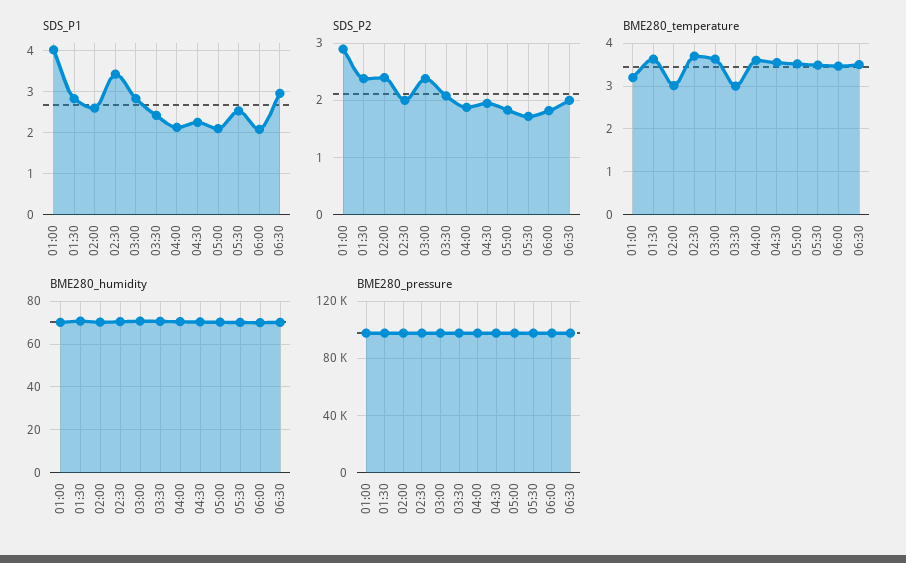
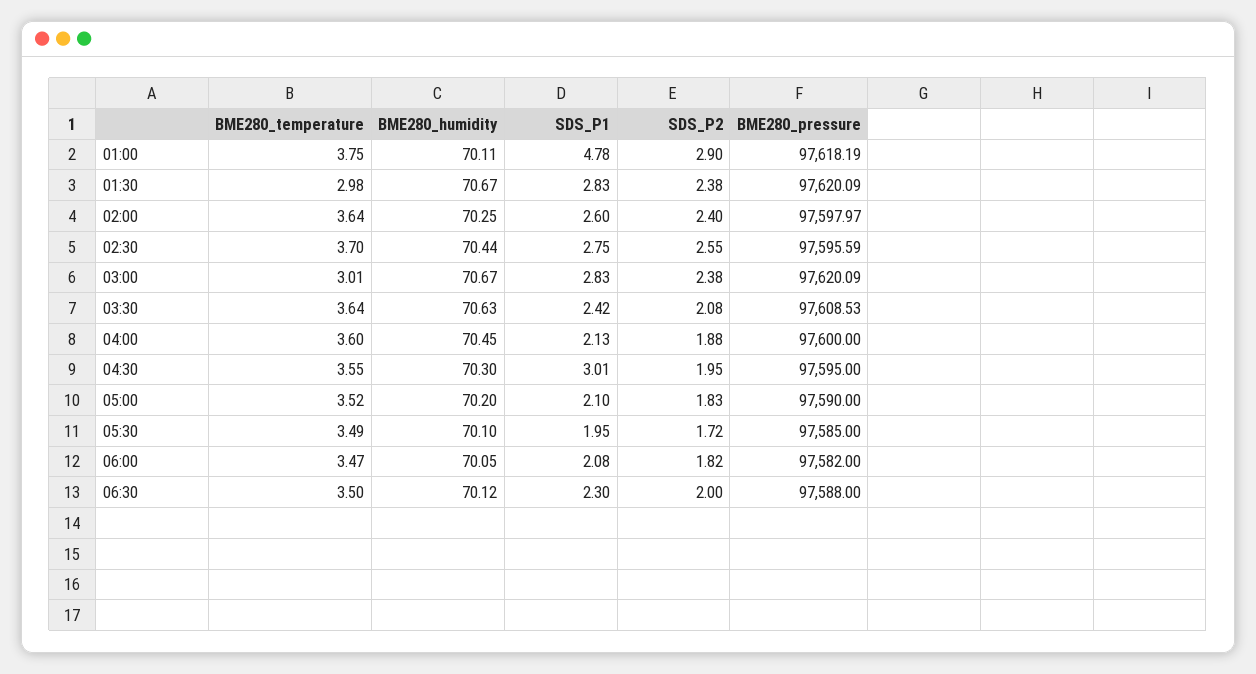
  {
    "SDS_P1": {
-     "01:00": 4,
+     "01:00": 4.78,
      "01:30": 2.83,
      "02:00": 2.6,
-     "02:30": 3.4,
+     "02:30": 2.75,
      "03:00": 2.83,
      "03:30": 2.42,
      "04:00": 2.13,
-     "04:30": 2.2,
+     "04:30": 3.01,
      "05:00": 2.1,
-     "05:30": 2.6,
+     "05:30": 1.95,
      "06:00": 2.08,
-     "06:30": 3
+     "06:30": 2.3
    },
    "SDS_P2": {
      "01:00": 2.9,
      "01:30": 2.38,
      "02:00": 2.4,
-     "02:30": 2,
+     "02:30": 2.55,
      "03:00": 2.38,
      "03:30": 2.08,
      "04:00": 1.88,
      "04:30": 1.95,
      "05:00": 1.83,
      "05:30": 1.72,
      "06:00": 1.82,
      "06:30": 2
    },
    "BME280_temperature": {
-     "01:00": 3.2,
+     "01:00": 3.75,
-     "01:30": 3.6,
+     "01:30": 2.98,
-     "02:00": 3,
+     "02:00": 3.64,
      "02:30": 3.7,
-     "03:00": 3.6,
+     "03:00": 3.01,
-     "03:30": 3,
+     "03:30": 3.64,
      "04:00": 3.6,
      "04:30": 3.55,
      "05:00": 3.52,
      "05:30": 3.49,
      "06:00": 3.47,
      "06:30": 3.5
    },
    "BME280_humidity": {
      "01:00": 70.11,
      "01:30": 70.67,
      "02:00": 70.25,
      "02:30": 70.44,
      "03:00": 70.67,
      "03:30": 70.63,
      "04:00": 70.45,
      "04:30": 70.3,
      "05:00": 70.2,
      "05:30": 70.1,
      "06:00": 70.05,
      "06:30": 70.12
    },
    "BME280_pressure": {
      "01:00": 97618.19,
      "01:30": 97620.09,
      "02:00": 97597.97,
      "02:30": 97595.59,
      "03:00": 97620.09,
      "03:30": 97608.53,
      "04:00": 97600,
      "04:30": 97595,
      "05:00": 97590,
      "05:30": 97585,
      "06:00": 97582,
      "06:30": 97588
    }
  }

